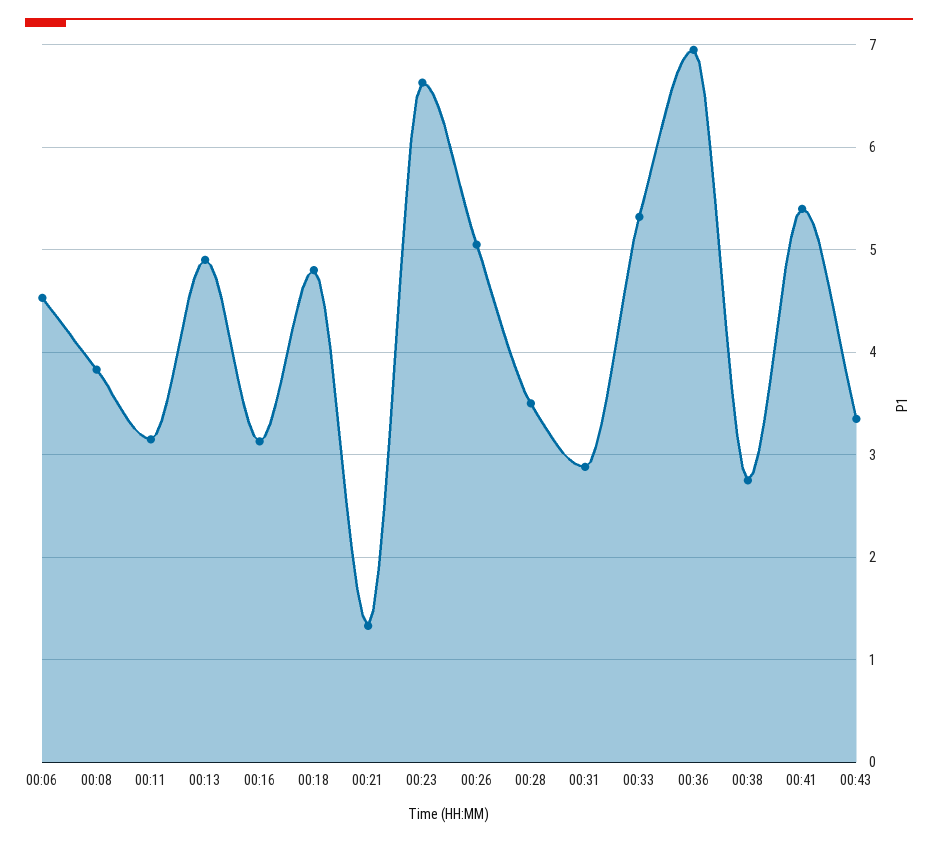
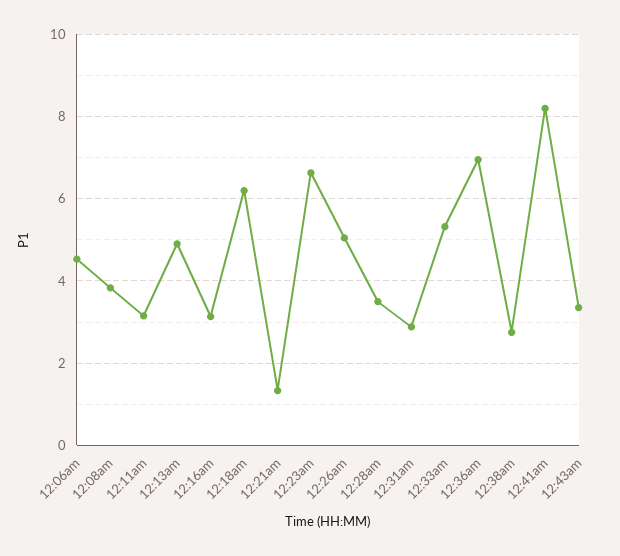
  {
    "00:06": 4.5,
    "00:08": 3.8,
    "00:11": 3.2,
    "00:13": 4.9,
    "00:16": 3.1,
-   "00:18": 4.8,
+   "00:18": 6.2,
    "00:21": 1.3,
    "00:23": 6.6,
    "00:26": 5.1,
    "00:28": 3.5,
    "00:31": 2.9,
    "00:33": 5.3,
    "00:36": 7,
    "00:38": 2.8,
-   "00:41": 5.4,
+   "00:41": 8.2,
    "00:43": 3.4
  }

